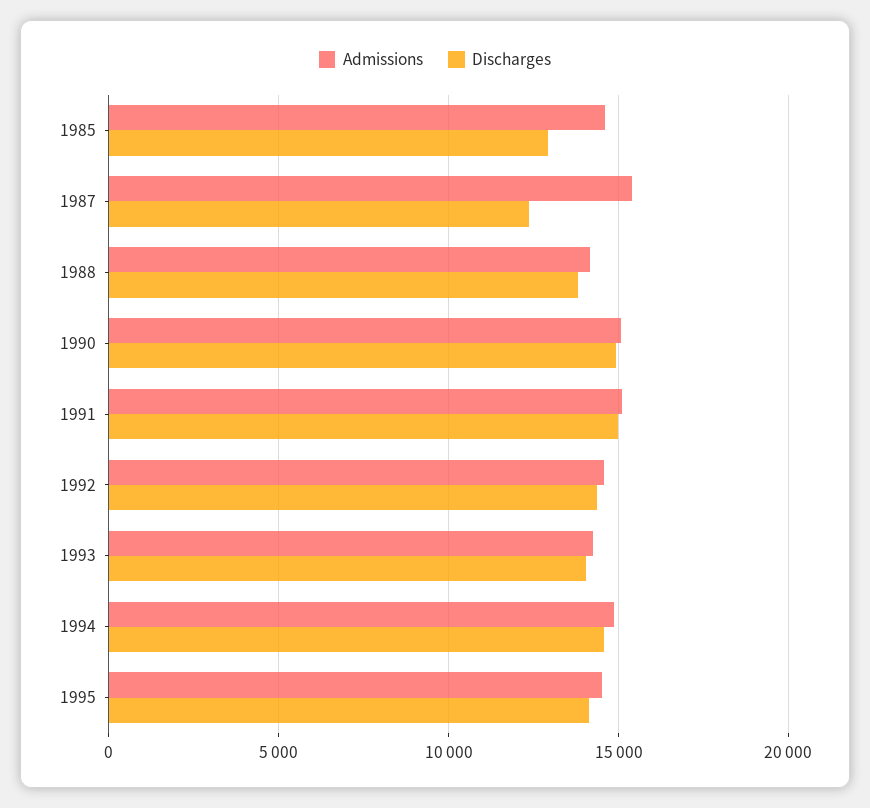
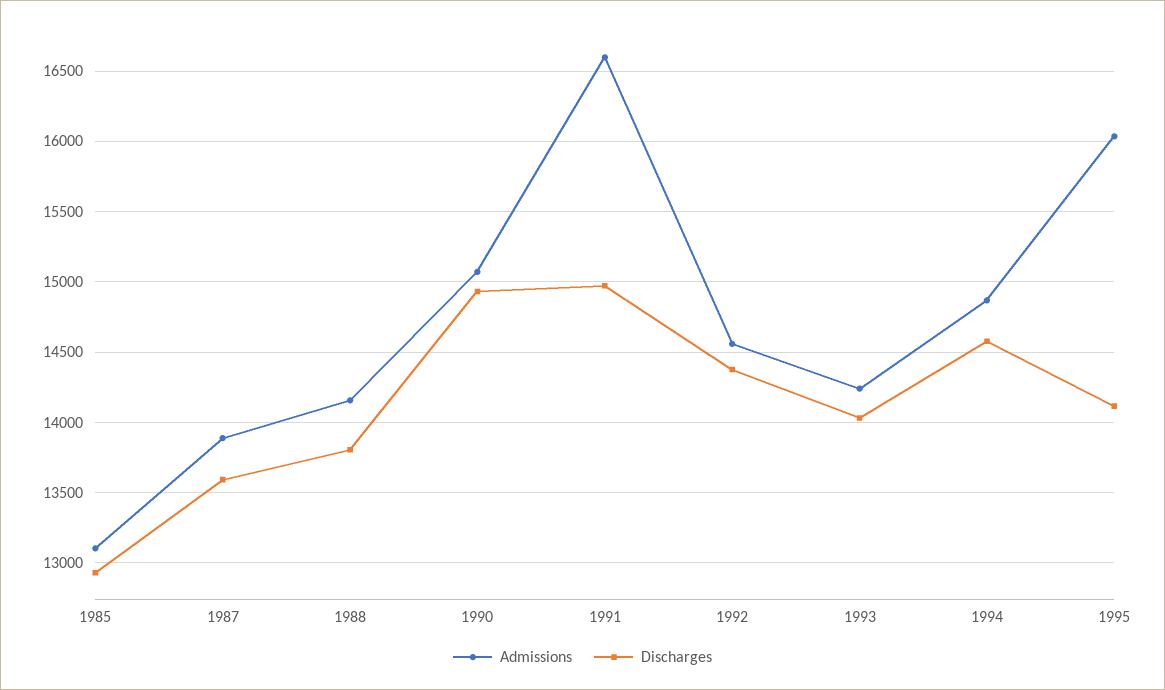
  {
    "Admissions": {
-     "1985": 14500,
+     "1985": 13100,
-     "1987": 15500,
+     "1987": 13900,
      "1988": 14150,
      "1990": 15050,
-     "1991": 15000,
+     "1991": 16600,
      "1992": 14550,
      "1993": 14250,
      "1994": 14850,
-     "1995": 14500
+     "1995": 16050
    },
    "Discharges": {
      "1985": 12950,
-     "1987": 12500,
+     "1987": 13600,
      "1988": 13800,
      "1990": 14950,
      "1991": 14950,
      "1992": 14400,
      "1993": 14050,
      "1994": 14600,
      "1995": 14100
    }
  }

